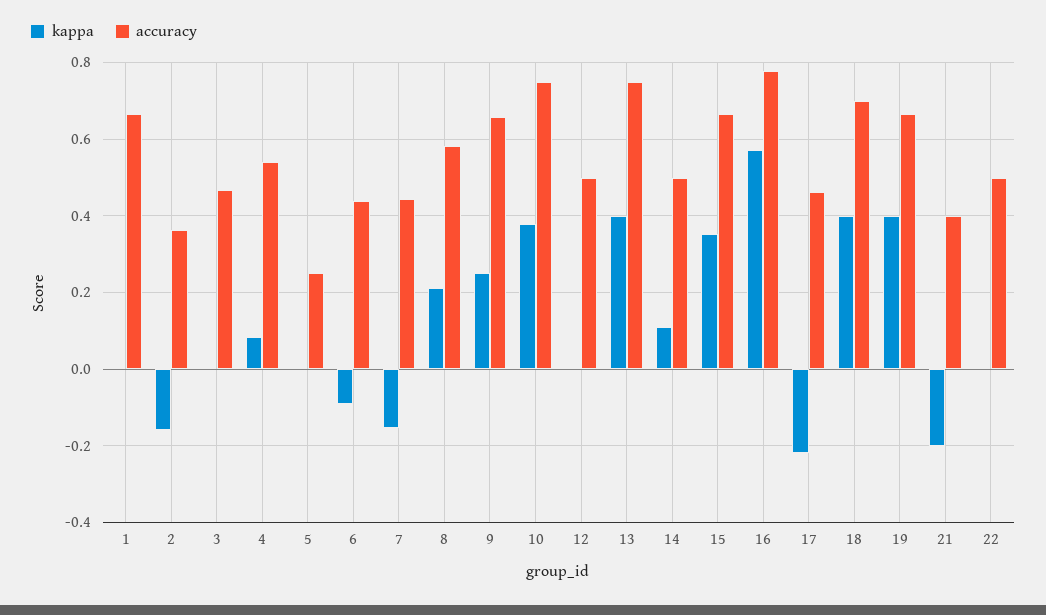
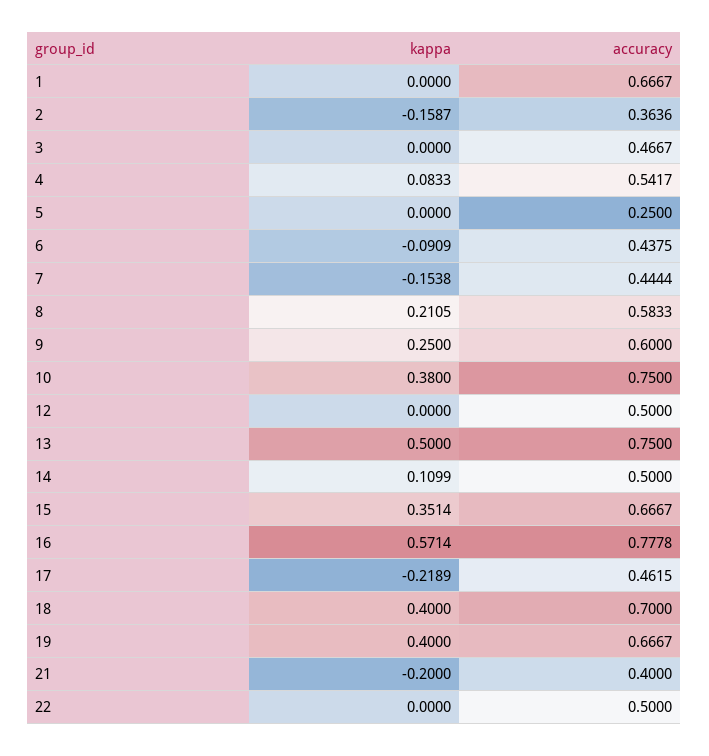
  {
    "kappa": {
      "1": 0,
      "2": -0.1587,
      "3": 0,
      "4": 0.0833,
      "5": 0,
      "6": -0.0909,
      "7": -0.1538,
      "8": 0.2105,
      "9": 0.25,
      "10": 0.38,
      "12": 0,
-     "13": 0.4,
+     "13": 0.5,
      "14": 0.1099,
      "15": 0.3514,
      "16": 0.5714,
      "17": -0.2189,
      "18": 0.4,
      "19": 0.4,
      "21": -0.2,
      "22": 0
    },
    "accuracy": {
      "1": 0.6667,
      "2": 0.3636,
      "3": 0.4667,
      "4": 0.5417,
      "5": 0.25,
      "6": 0.4375,
      "7": 0.4444,
      "8": 0.5833,
-     "9": 0.66,
+     "9": 0.6,
      "10": 0.75,
      "12": 0.5,
      "13": 0.75,
      "14": 0.5,
      "15": 0.6667,
      "16": 0.7778,
      "17": 0.4615,
      "18": 0.7,
      "19": 0.6667,
      "21": 0.4,
      "22": 0.5
    }
  }

